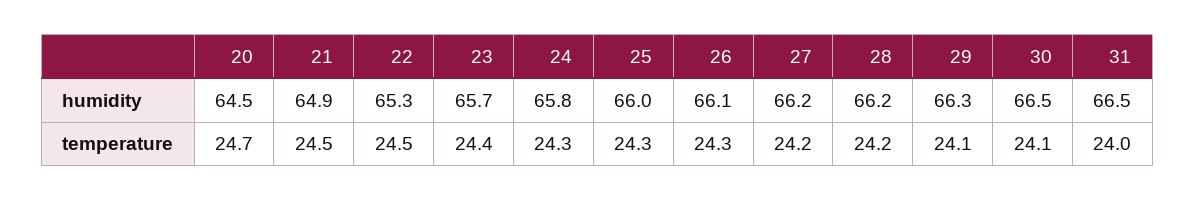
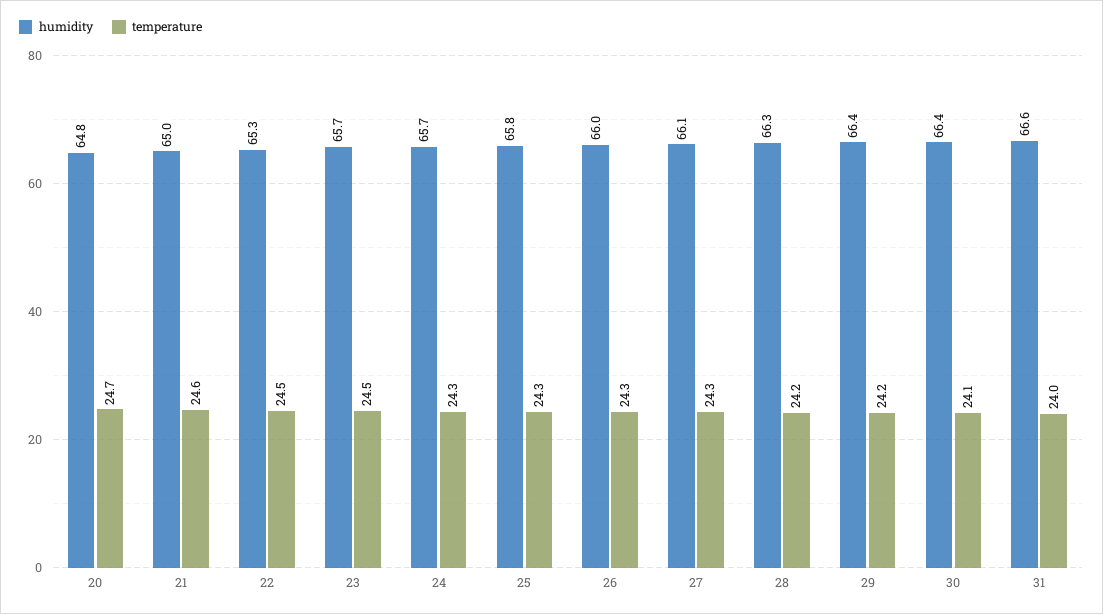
  {
    "humidity": {
-     "20": 64.5,
+     "20": 64.8,
-     "21": 64.9,
+     "21": 65,
      "22": 65.3,
      "23": 65.7,
-     "24": 65.8,
+     "24": 65.7,
-     "25": 66,
+     "25": 65.8,
-     "26": 66.1,
+     "26": 66,
-     "27": 66.2,
+     "27": 66.1,
-     "28": 66.2,
+     "28": 66.3,
-     "29": 66.3,
+     "29": 66.4,
-     "30": 66.5,
+     "30": 66.4,
-     "31": 66.5
+     "31": 66.6
    },
    "temperature": {
      "20": 24.7,
-     "21": 24.5,
+     "21": 24.6,
      "22": 24.5,
-     "23": 24.4,
+     "23": 24.5,
      "24": 24.3,
      "25": 24.3,
      "26": 24.3,
-     "27": 24.2,
+     "27": 24.3,
      "28": 24.2,
-     "29": 24.1,
+     "29": 24.2,
      "30": 24.1,
      "31": 24
    }
  }

